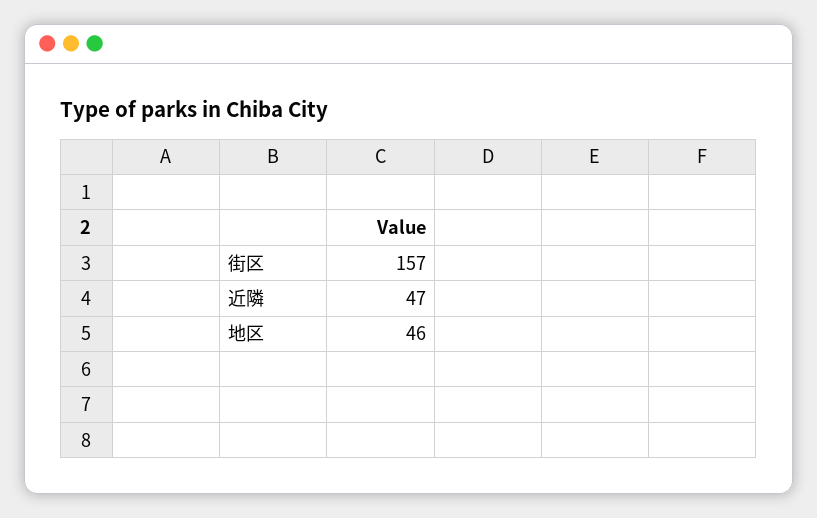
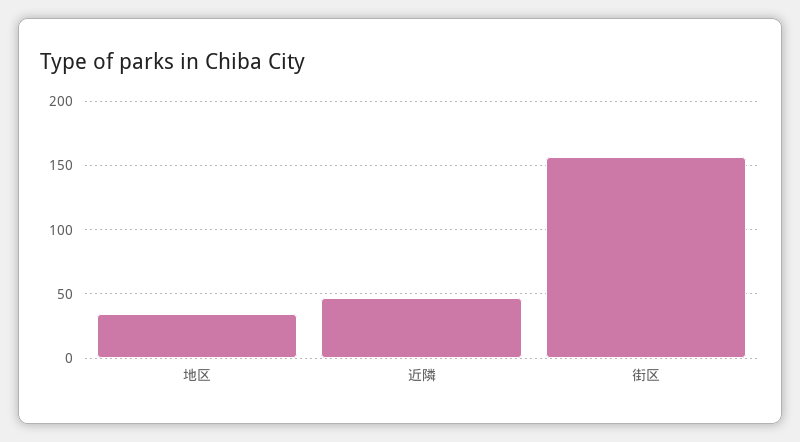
  {
    "街区": 157,
    "近隣": 47,
-   "地区": 46
+   "地区": 35
  }

